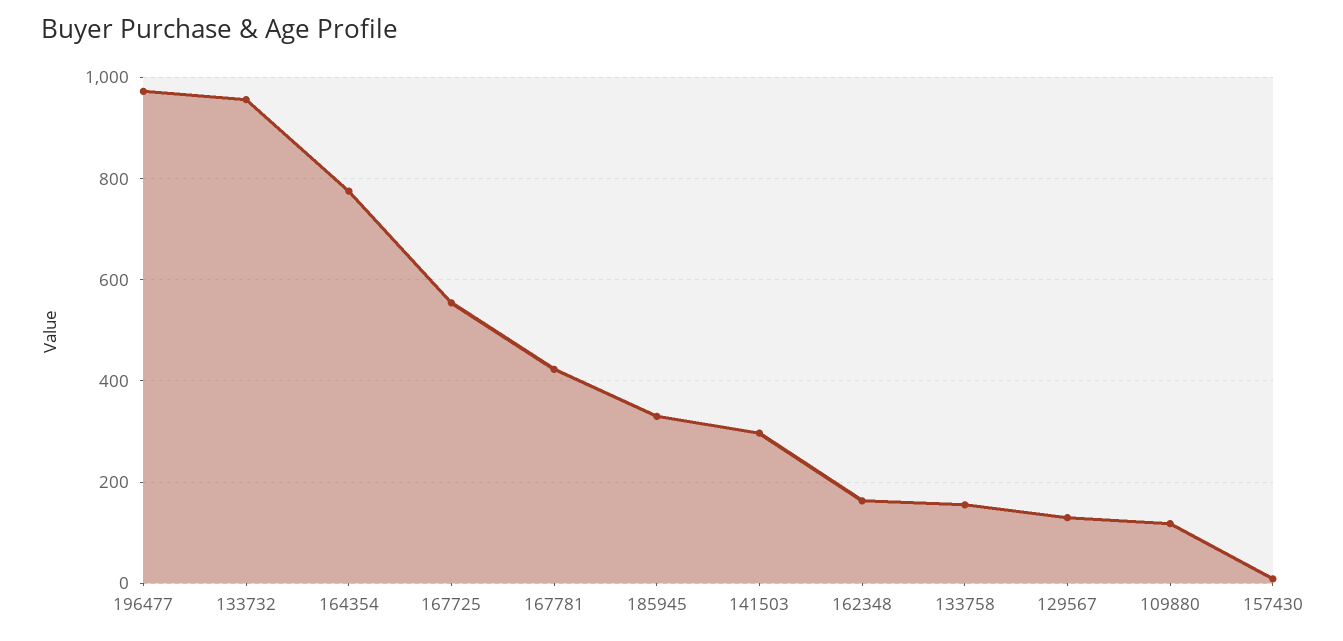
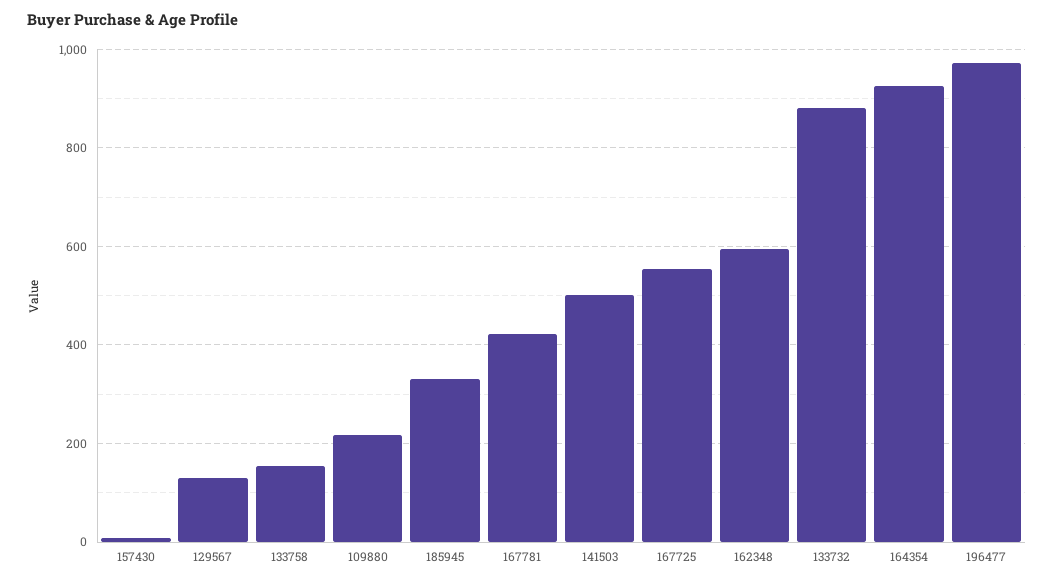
  {
    "196477": 980,
-   "133732": 960,
+   "133732": 880,
-   "164354": 780,
+   "164354": 920,
    "167725": 560,
    "167781": 420,
    "185945": 340,
-   "141503": 300,
+   "141503": 500,
-   "162348": 160,
+   "162348": 600,
    "133758": 160,
    "129567": 140,
-   "109880": 120,
+   "109880": 220,
    "157430": 0
  }

